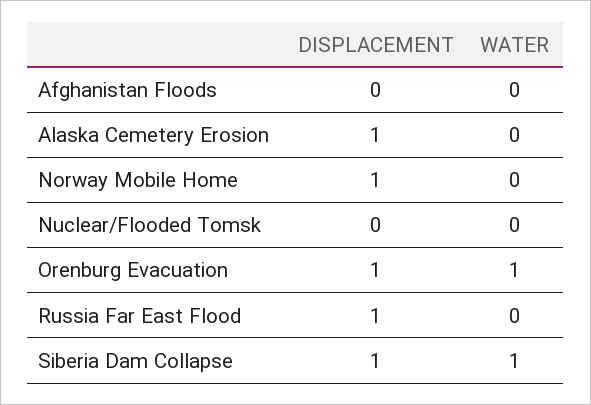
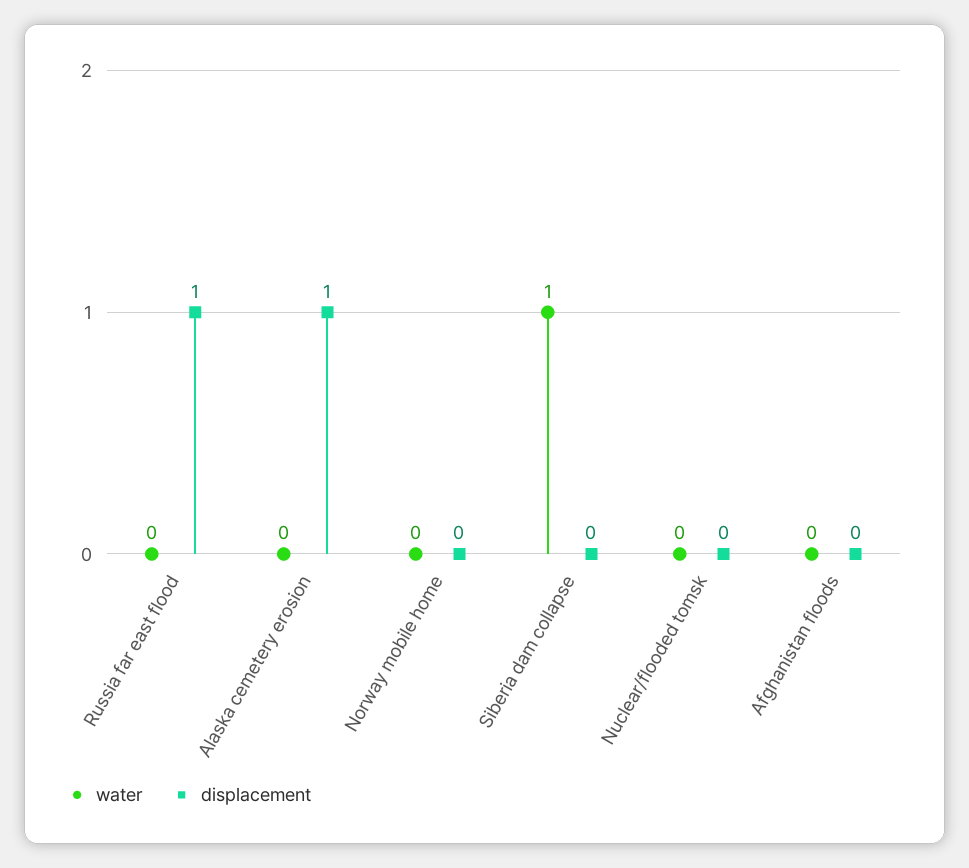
  {
    "DISPLACEMENT": {
      "Afghanistan Floods": 0,
      "Alaska Cemetery Erosion": 1,
-     "Norway Mobile Home": 1,
+     "Norway Mobile Home": 0,
      "Nuclear/Flooded Tomsk": 0,
-     "Orenburg Evacuation": 1,
      "Russia Far East Flood": 1,
-     "Siberia Dam Collapse": 1
+     "Siberia Dam Collapse": 0
    },
    "WATER": {
      "Afghanistan Floods": 0,
      "Alaska Cemetery Erosion": 0,
      "Norway Mobile Home": 0,
      "Nuclear/Flooded Tomsk": 0,
-     "Orenburg Evacuation": 1,
      "Russia Far East Flood": 0,
      "Siberia Dam Collapse": 1
    }
  }

